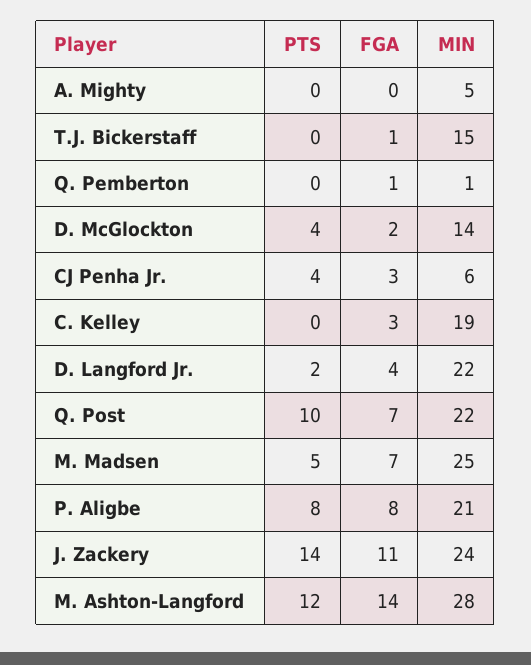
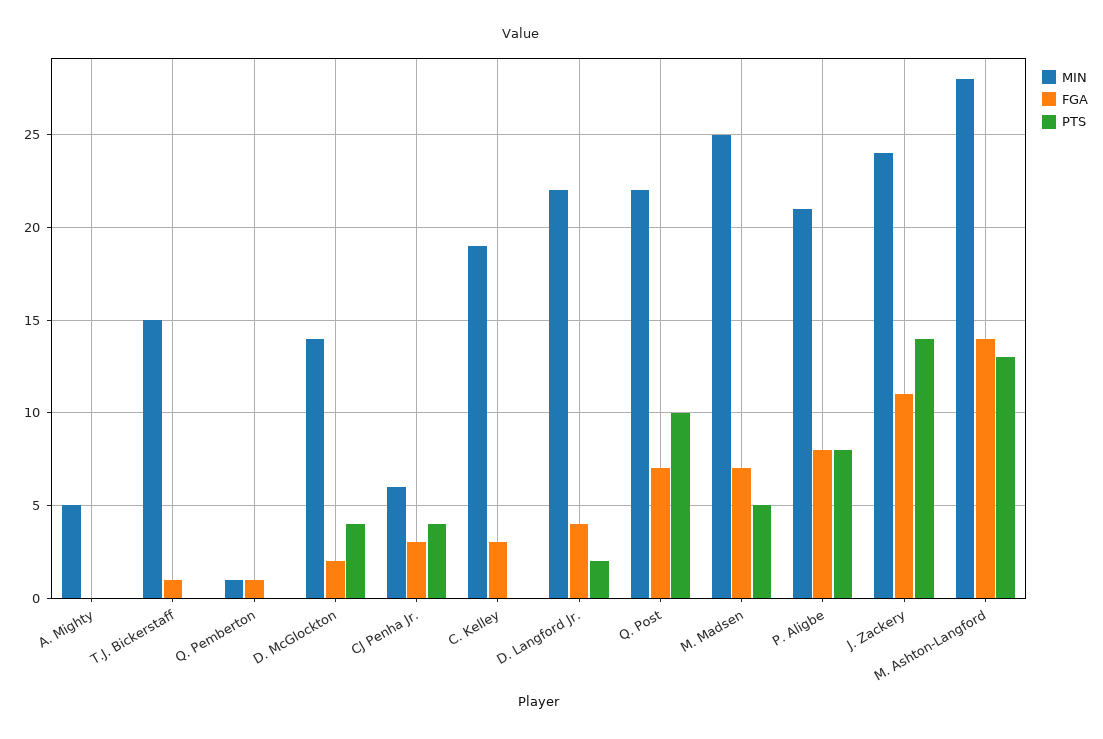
  {
    "PTS": {
      "A. Mighty": 0,
      "T.J. Bickerstaff": 0,
      "Q. Pemberton": 0,
      "D. McGlockton": 4,
      "CJ Penha Jr.": 4,
      "C. Kelley": 0,
      "D. Langford Jr.": 2,
      "Q. Post": 10,
      "M. Madsen": 5,
      "P. Aligbe": 8,
      "J. Zackery": 14,
-     "M. Ashton-Langford": 12
+     "M. Ashton-Langford": 13
    },
    "FGA": {
      "A. Mighty": 0,
      "T.J. Bickerstaff": 1,
      "Q. Pemberton": 1,
      "D. McGlockton": 2,
      "CJ Penha Jr.": 3,
      "C. Kelley": 3,
      "D. Langford Jr.": 4,
      "Q. Post": 7,
      "M. Madsen": 7,
      "P. Aligbe": 8,
      "J. Zackery": 11,
      "M. Ashton-Langford": 14
    },
    "MIN": {
      "A. Mighty": 5,
      "T.J. Bickerstaff": 15,
      "Q. Pemberton": 1,
      "D. McGlockton": 14,
      "CJ Penha Jr.": 6,
      "C. Kelley": 19,
      "D. Langford Jr.": 22,
      "Q. Post": 22,
      "M. Madsen": 25,
      "P. Aligbe": 21,
      "J. Zackery": 24,
      "M. Ashton-Langford": 28
    }
  }

